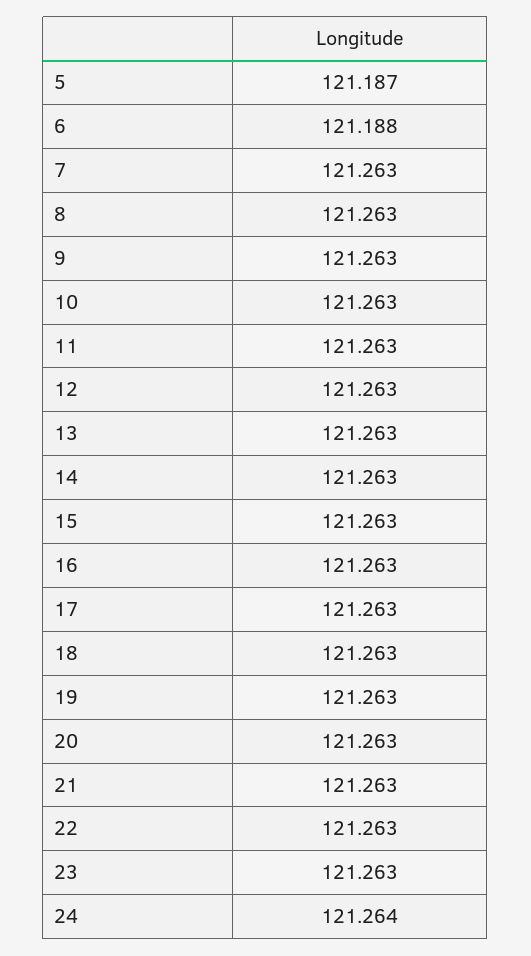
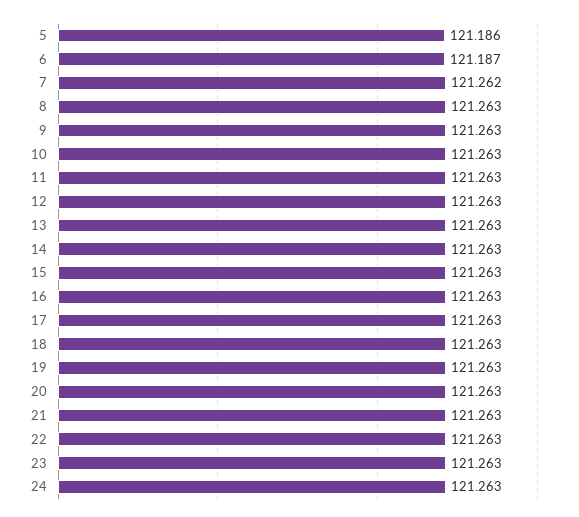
  {
-   "5": 121.187,
+   "5": 121.186,
-   "6": 121.188,
+   "6": 121.187,
-   "7": 121.263,
+   "7": 121.262,
    "8": 121.263,
    "9": 121.263,
    "10": 121.263,
    "11": 121.263,
    "12": 121.263,
    "13": 121.263,
    "14": 121.263,
    "15": 121.263,
    "16": 121.263,
    "17": 121.263,
    "18": 121.263,
    "19": 121.263,
    "20": 121.263,
    "21": 121.263,
    "22": 121.263,
    "23": 121.263,
-   "24": 121.264
+   "24": 121.263
  }

